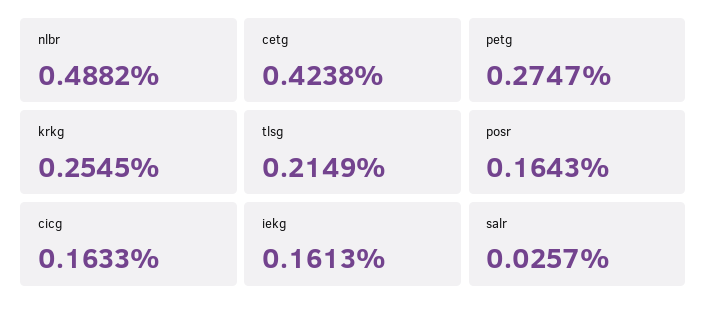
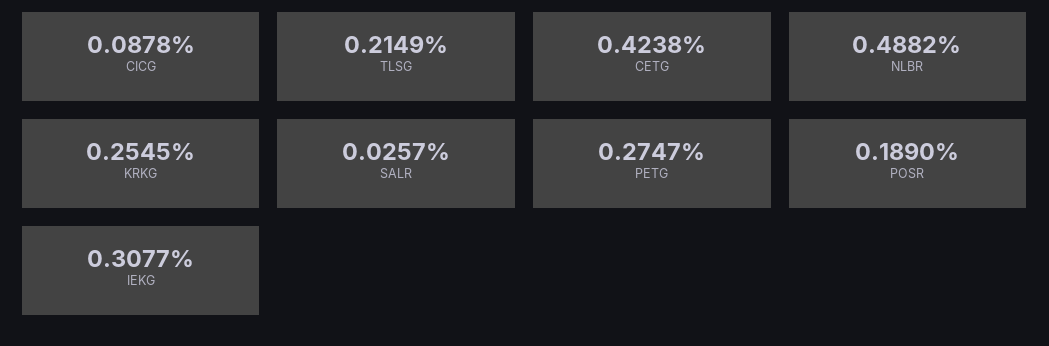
  {
    "nlbr": 0.4882,
    "cetg": 0.4238,
    "petg": 0.2747,
    "krkg": 0.2545,
    "tlsg": 0.2149,
-   "posr": 0.1643,
+   "posr": 0.189,
-   "cicg": 0.1633,
+   "cicg": 0.0878,
-   "iekg": 0.1613,
+   "iekg": 0.3077,
    "salr": 0.0257
  }

